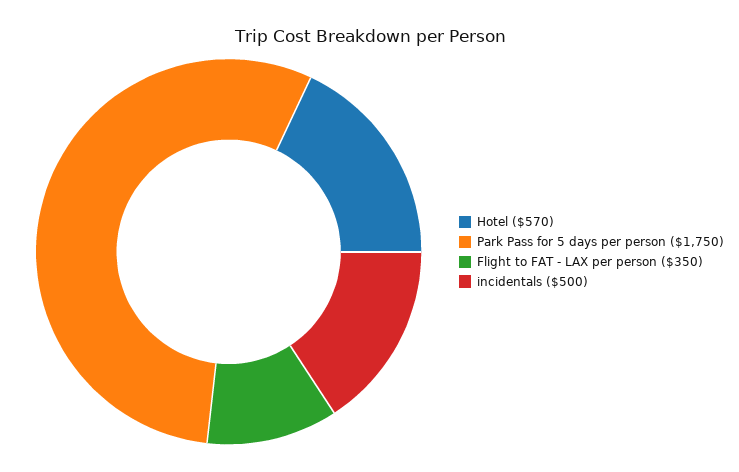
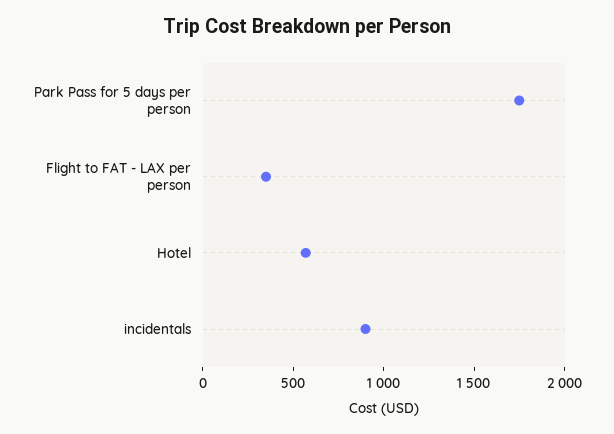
  {
    "Hotel": 570,
    "Park Pass for 5 days per person": 1750,
    "Flight to FAT - LAX per person": 350,
-   "incidentals": 500
+   "incidentals": 900
  }

